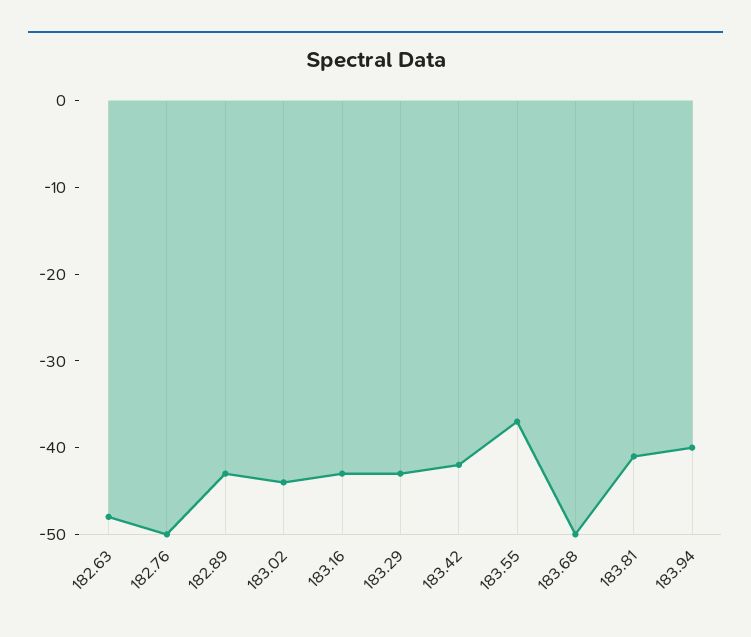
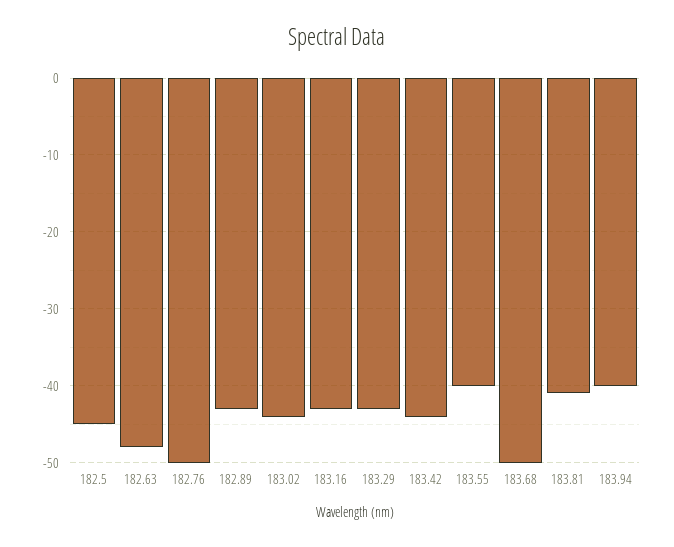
  {
    "182.63": -48,
    "182.76": -50,
    "182.89": -43,
    "183.02": -44,
    "183.16": -43,
    "183.29": -43,
-   "183.42": -42,
+   "183.42": -44,
-   "183.55": -37,
+   "183.55": -40,
    "183.68": -50,
    "183.81": -41,
-   "183.94": -40
+   "183.94": -40,
+   "182.5": -45
  }

